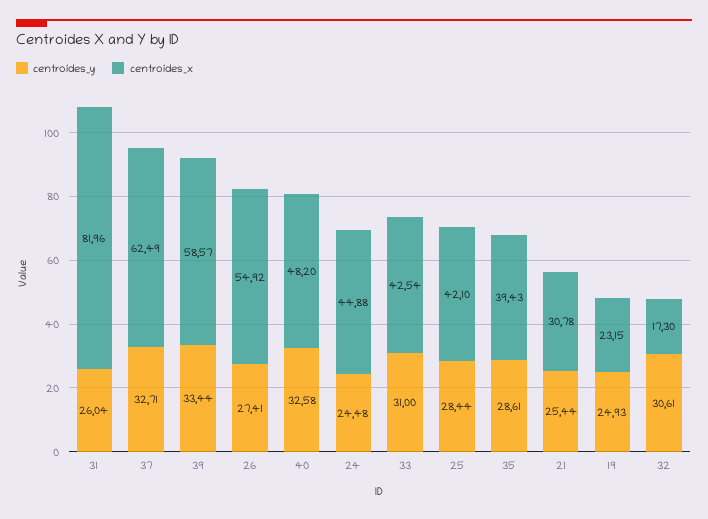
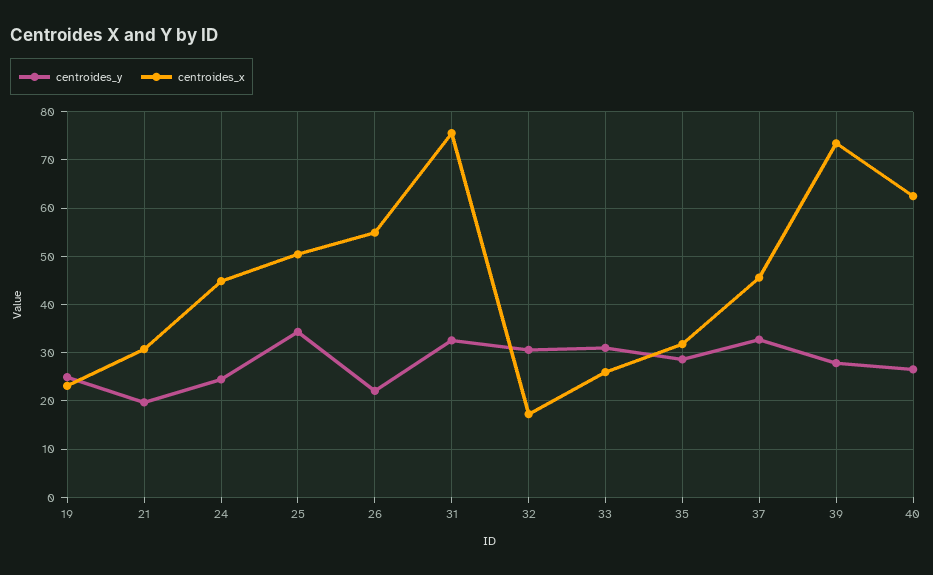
  {
    "centroides_y": {
-     "31": 26.04,
+     "31": 32,
      "37": 32.71,
-     "39": 33.44,
+     "39": 28,
-     "26": 27.41,
+     "26": 22,
-     "40": 32.58,
+     "40": 26,
      "24": 24.48,
      "33": 31,
-     "25": 28.44,
+     "25": 34,
      "35": 28.61,
-     "21": 25.44,
+     "21": 20,
      "19": 24.93,
      "32": 30.61
    },
    "centroides_x": {
-     "31": 81.96,
+     "31": 76,
-     "37": 62.49,
+     "37": 46,
-     "39": 58.57,
+     "39": 74,
      "26": 54.92,
-     "40": 48.2,
+     "40": 62,
      "24": 44.88,
-     "33": 42.54,
+     "33": 26,
-     "25": 42.1,
+     "25": 50,
-     "35": 39.43,
+     "35": 32,
      "21": 30.78,
      "19": 23.15,
      "32": 17.3
    }
  }

